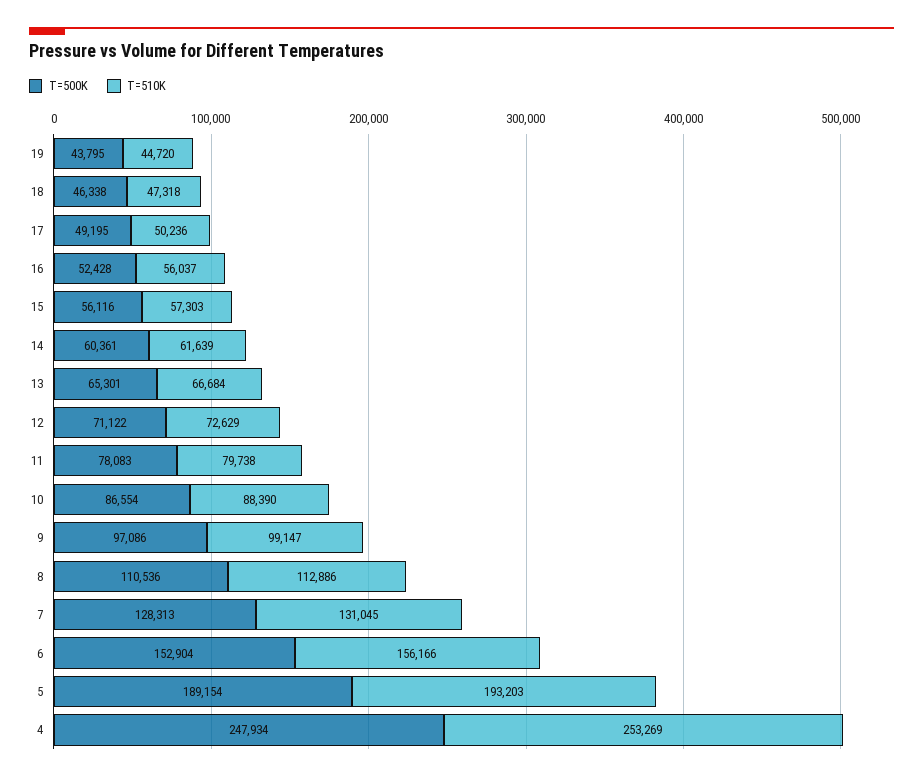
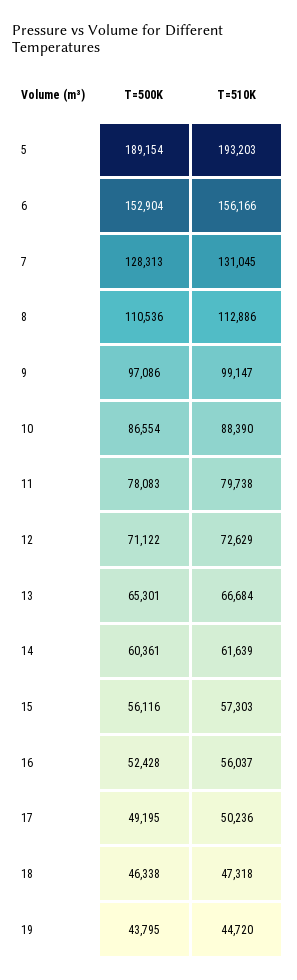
  {
    "T=500K": {
      "19": 43795,
      "18": 46338,
      "17": 49195,
      "16": 52428,
      "15": 56116,
      "14": 60361,
      "13": 65301,
      "12": 71122,
      "11": 78083,
      "10": 86554,
      "9": 97086,
      "8": 110536,
      "7": 128313,
      "6": 152904,
-     "5": 189154,
+     "5": 189154
-     "4": 247934
    },
    "T=510K": {
      "19": 44720,
      "18": 47318,
      "17": 50236,
      "16": 56037,
      "15": 57303,
      "14": 61639,
      "13": 66684,
      "12": 72629,
      "11": 79738,
      "10": 88390,
      "9": 99147,
      "8": 112886,
      "7": 131045,
      "6": 156166,
-     "5": 193203,
+     "5": 193203
-     "4": 253269
    }
  }

